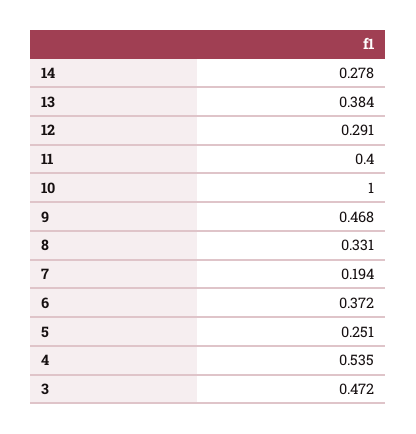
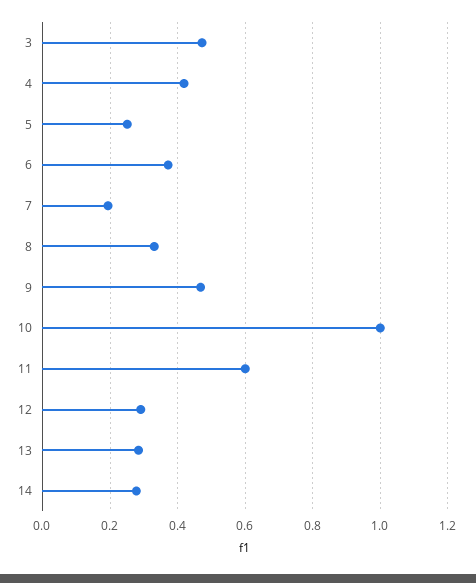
  {
    "14": 0.278,
-   "13": 0.384,
+   "13": 0.28,
    "12": 0.291,
-   "11": 0.4,
+   "11": 0.6,
    "10": 1,
    "9": 0.468,
    "8": 0.331,
    "7": 0.194,
    "6": 0.372,
    "5": 0.251,
-   "4": 0.535,
+   "4": 0.42,
    "3": 0.472
  }

